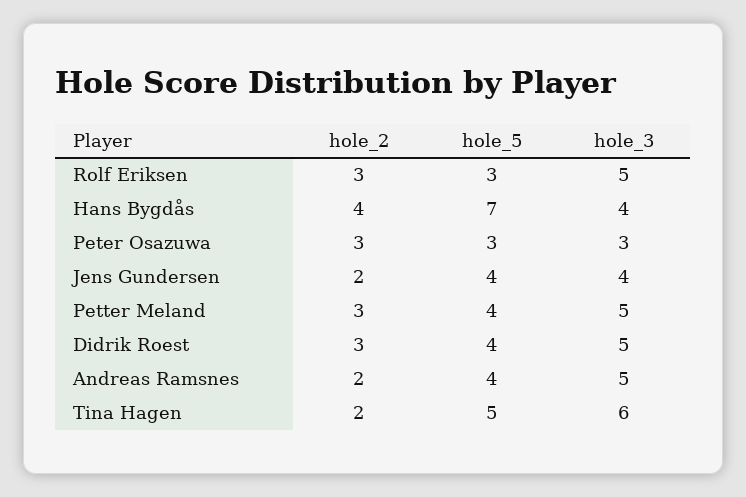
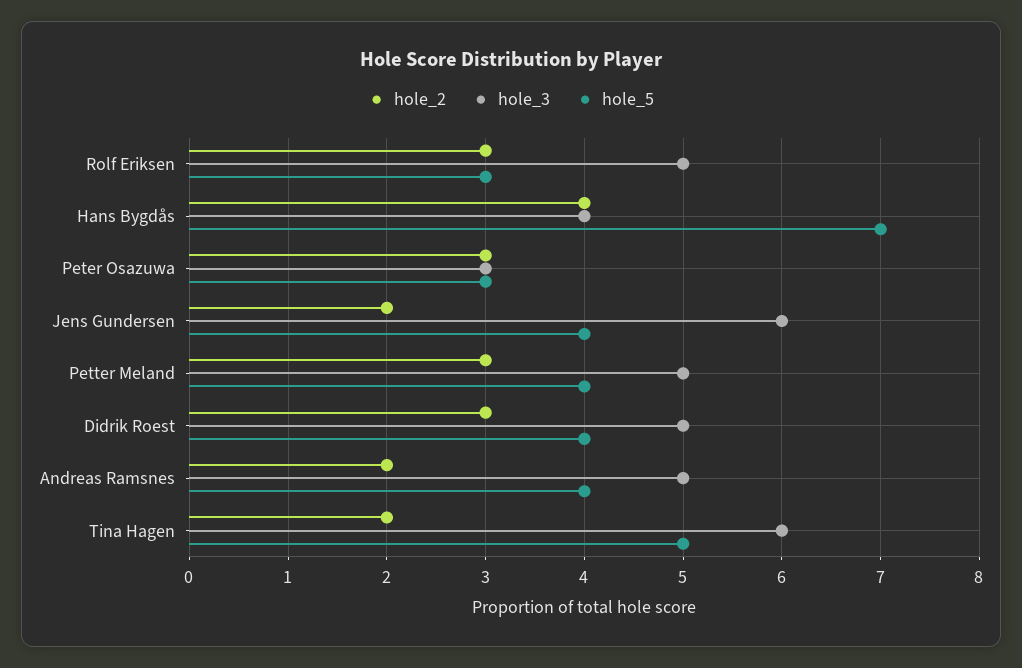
  {
    "hole_2": {
      "Rolf Eriksen": 3,
      "Hans Bygdås": 4,
      "Peter Osazuwa": 3,
      "Jens Gundersen": 2,
      "Petter Meland": 3,
      "Didrik Roest": 3,
      "Andreas Ramsnes": 2,
      "Tina Hagen": 2
    },
    "hole_5": {
      "Rolf Eriksen": 3,
      "Hans Bygdås": 7,
      "Peter Osazuwa": 3,
      "Jens Gundersen": 4,
      "Petter Meland": 4,
      "Didrik Roest": 4,
      "Andreas Ramsnes": 4,
      "Tina Hagen": 5
    },
    "hole_3": {
      "Rolf Eriksen": 5,
      "Hans Bygdås": 4,
      "Peter Osazuwa": 3,
-     "Jens Gundersen": 4,
+     "Jens Gundersen": 6,
      "Petter Meland": 5,
      "Didrik Roest": 5,
      "Andreas Ramsnes": 5,
      "Tina Hagen": 6
    }
  }

